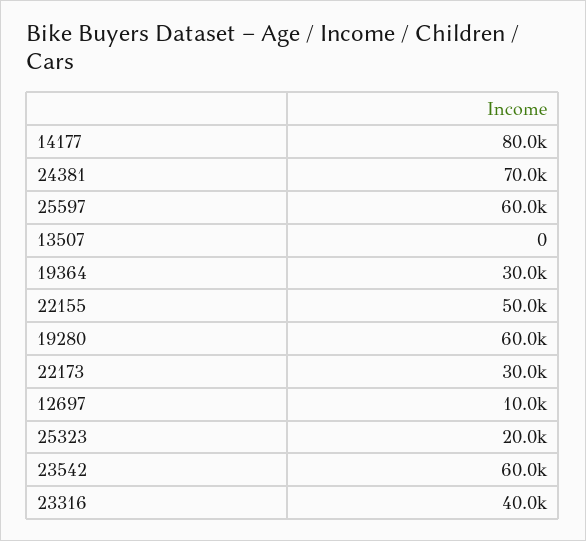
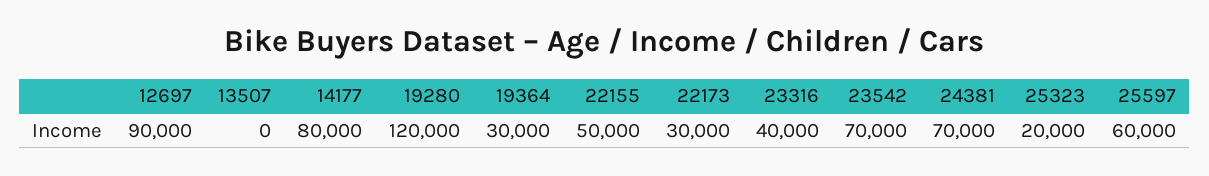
  {
    "14177": 80000,
    "24381": 70000,
    "25597": 60000,
    "13507": 0,
    "19364": 30000,
    "22155": 50000,
-   "19280": 60000,
+   "19280": 120000,
    "22173": 30000,
-   "12697": 10000,
+   "12697": 90000,
    "25323": 20000,
-   "23542": 60000,
+   "23542": 70000,
    "23316": 40000
  }

